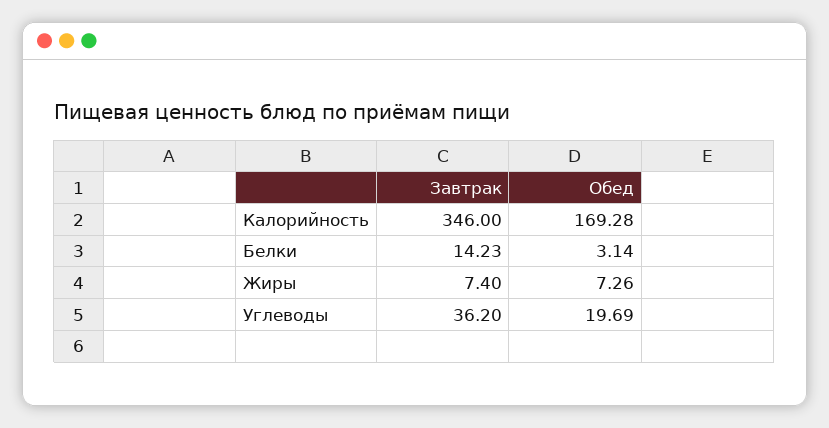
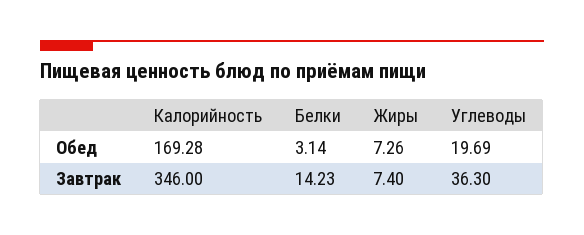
  {
    "Завтрак": {
      "Калорийность": 346,
      "Белки": 14.23,
      "Жиры": 7.4,
-     "Углеводы": 36.2
+     "Углеводы": 36.3
    },
    "Обед": {
      "Калорийность": 169.28,
      "Белки": 3.14,
      "Жиры": 7.26,
      "Углеводы": 19.69
    }
  }

